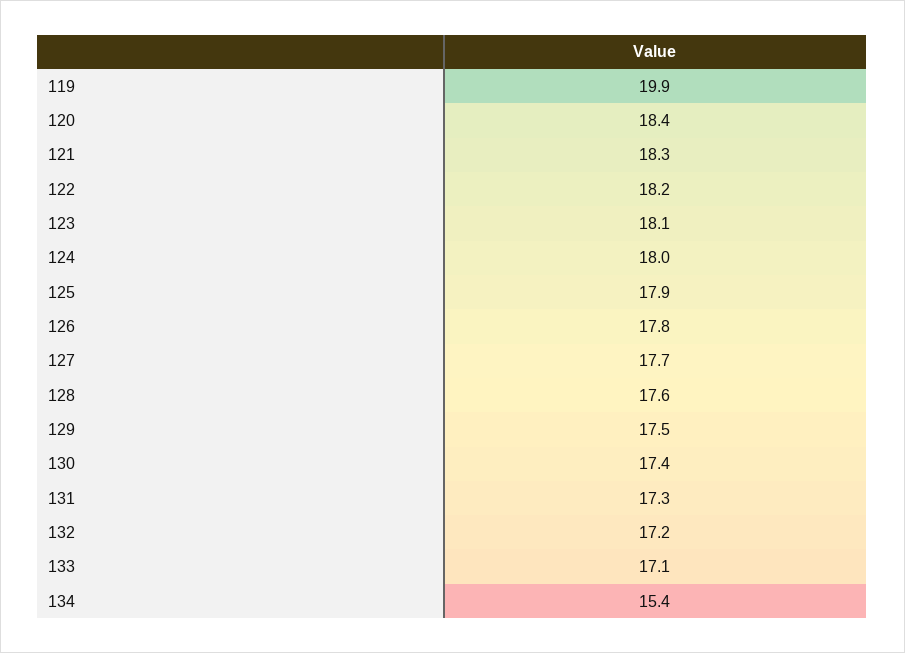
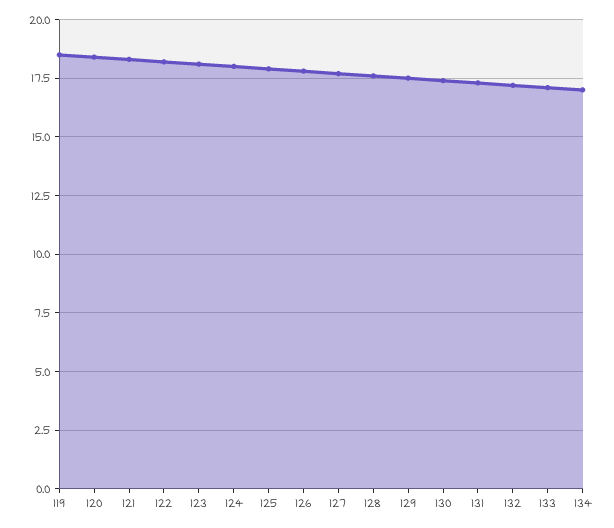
  {
-   "119": 19.9,
+   "119": 18.5,
    "120": 18.4,
    "121": 18.3,
    "122": 18.2,
    "123": 18.1,
    "124": 18,
    "125": 17.9,
    "126": 17.8,
    "127": 17.7,
    "128": 17.6,
    "129": 17.5,
    "130": 17.4,
    "131": 17.3,
    "132": 17.2,
    "133": 17.1,
-   "134": 15.4
+   "134": 17
  }

